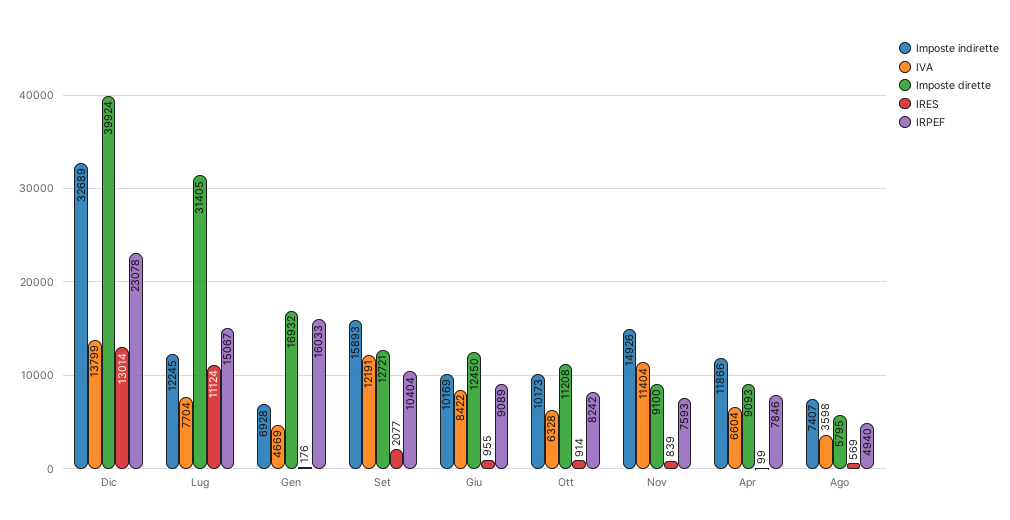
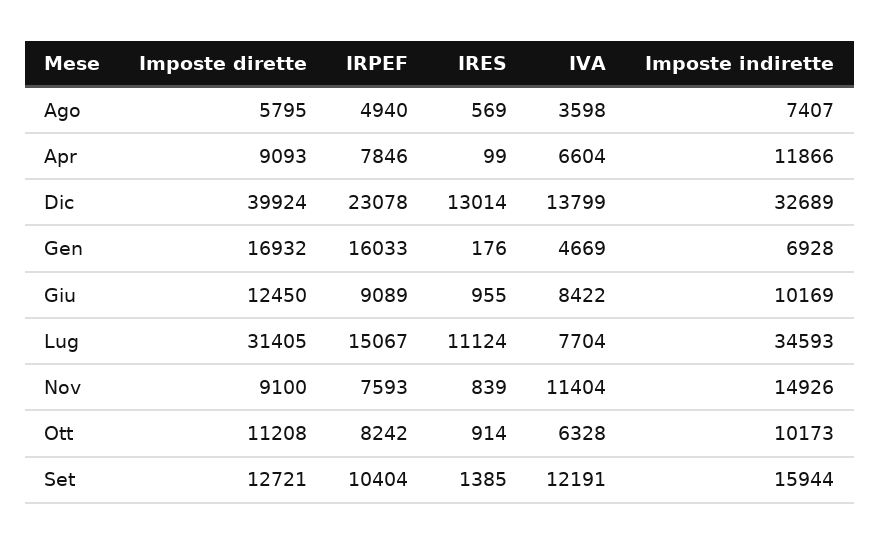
  {
    "Imposte indirette": {
      "Dic": 32689,
-     "Lug": 12245,
+     "Lug": 34593,
      "Gen": 6928,
-     "Set": 15893,
+     "Set": 15944,
      "Giu": 10169,
      "Ott": 10173,
      "Nov": 14926,
      "Apr": 11866,
      "Ago": 7407
    },
    "IVA": {
      "Dic": 13799,
      "Lug": 7704,
      "Gen": 4669,
      "Set": 12191,
      "Giu": 8422,
      "Ott": 6328,
      "Nov": 11404,
      "Apr": 6604,
      "Ago": 3598
    },
    "Imposte dirette": {
      "Dic": 39924,
      "Lug": 31405,
      "Gen": 16932,
      "Set": 12721,
      "Giu": 12450,
      "Ott": 11208,
      "Nov": 9100,
      "Apr": 9093,
      "Ago": 5795
    },
    "IRES": {
      "Dic": 13014,
      "Lug": 11124,
      "Gen": 176,
-     "Set": 2077,
+     "Set": 1385,
      "Giu": 955,
      "Ott": 914,
      "Nov": 839,
      "Apr": 99,
      "Ago": 569
    },
    "IRPEF": {
      "Dic": 23078,
      "Lug": 15067,
      "Gen": 16033,
      "Set": 10404,
      "Giu": 9089,
      "Ott": 8242,
      "Nov": 7593,
      "Apr": 7846,
      "Ago": 4940
    }
  }

